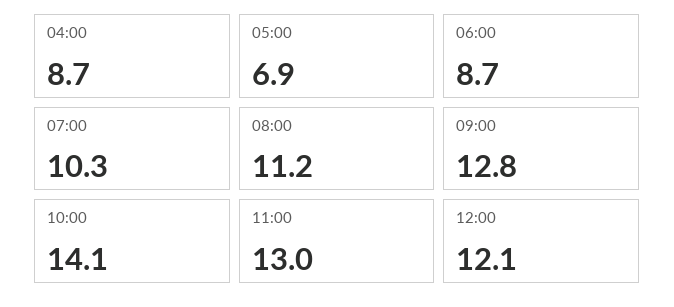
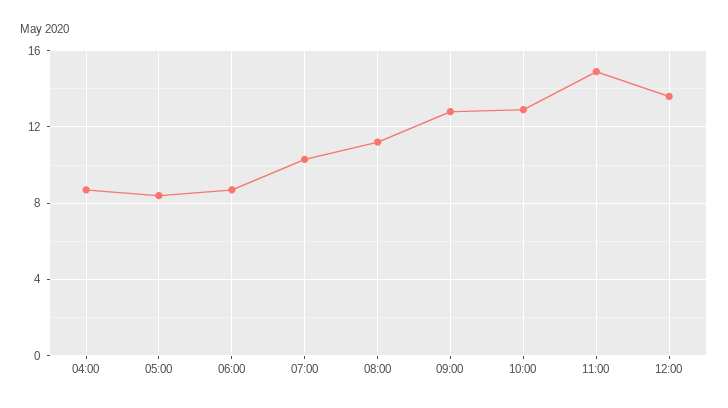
  {
    "04:00": 8.7,
-   "05:00": 6.9,
+   "05:00": 8.5,
    "06:00": 8.7,
    "07:00": 10.3,
    "08:00": 11.2,
    "09:00": 12.8,
-   "10:00": 14.1,
+   "10:00": 13,
-   "11:00": 13,
+   "11:00": 15,
-   "12:00": 12.1
+   "12:00": 13.5
  }

